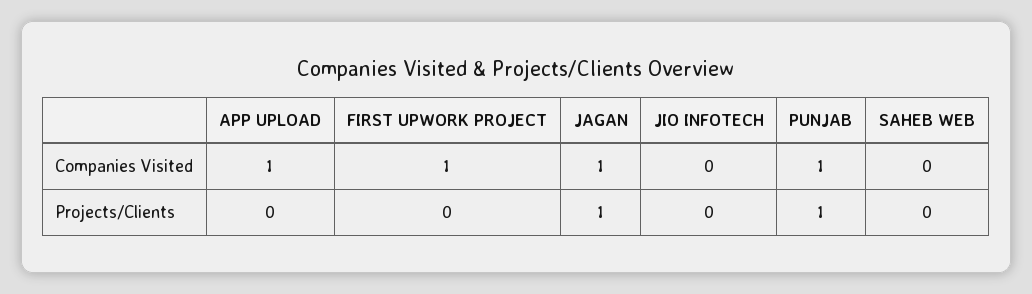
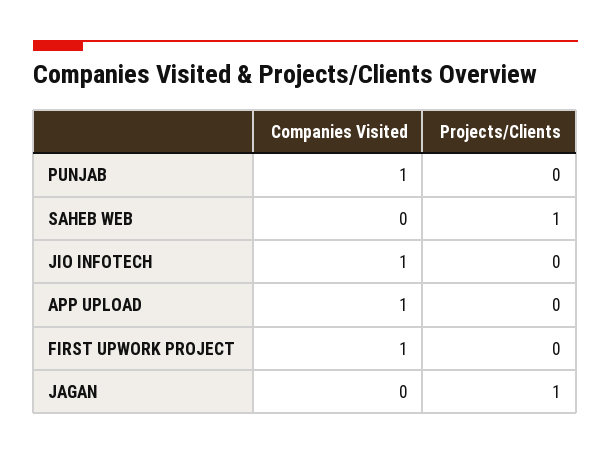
  {
    "APP UPLOAD": {
      "Companies Visited": 1,
      "Projects/Clients": 0
    },
    "FIRST UPWORK PROJECT": {
      "Companies Visited": 1,
      "Projects/Clients": 0
    },
    "JAGAN": {
-     "Companies Visited": 1,
+     "Companies Visited": 0,
      "Projects/Clients": 1
    },
    "JIO INFOTECH": {
-     "Companies Visited": 0,
+     "Companies Visited": 1,
      "Projects/Clients": 0
    },
    "PUNJAB": {
      "Companies Visited": 1,
-     "Projects/Clients": 1
+     "Projects/Clients": 0
    },
    "SAHEB WEB": {
      "Companies Visited": 0,
-     "Projects/Clients": 0
+     "Projects/Clients": 1
    }
  }

